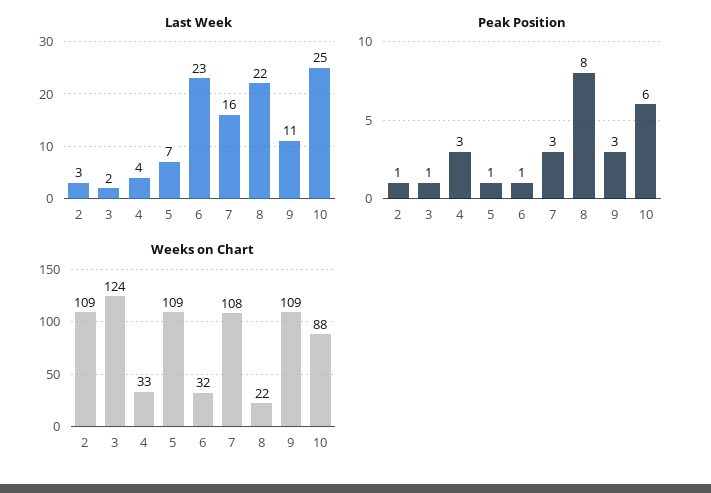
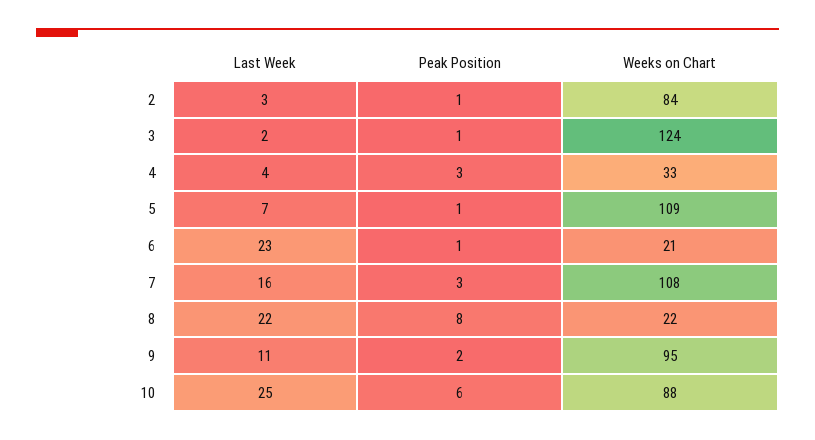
  {
    "Last Week": {
      "2": 3,
      "3": 2,
      "4": 4,
      "5": 7,
      "6": 23,
      "7": 16,
      "8": 22,
      "9": 11,
      "10": 25
    },
    "Peak Position": {
      "2": 1,
      "3": 1,
      "4": 3,
      "5": 1,
      "6": 1,
      "7": 3,
      "8": 8,
-     "9": 3,
+     "9": 2,
      "10": 6
    },
    "Weeks on Chart": {
-     "2": 109,
+     "2": 84,
      "3": 124,
      "4": 33,
      "5": 109,
-     "6": 32,
+     "6": 21,
      "7": 108,
      "8": 22,
-     "9": 109,
+     "9": 95,
      "10": 88
    }
  }

